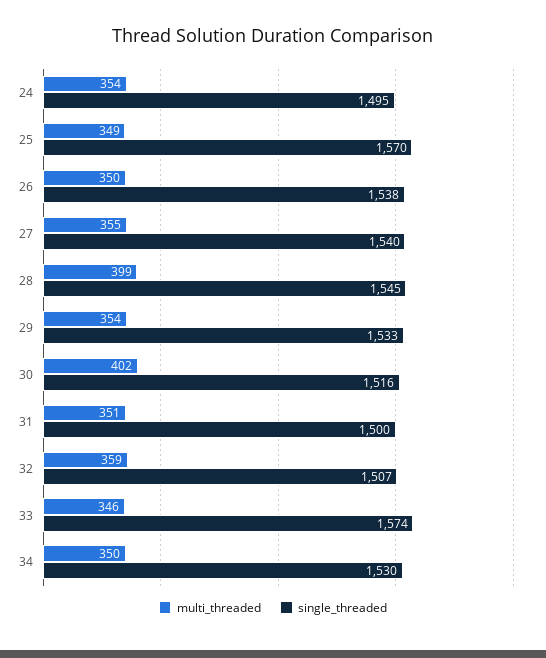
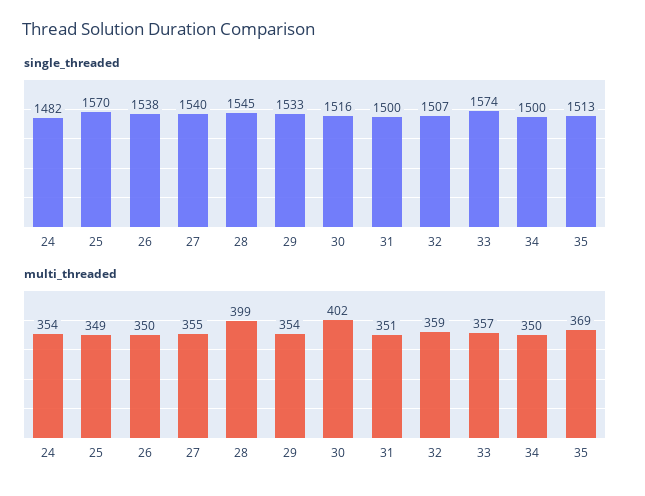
  {
    "multi_threaded": {
      "24": 354,
      "25": 349,
      "26": 350,
      "27": 355,
      "28": 399,
      "29": 354,
      "30": 402,
      "31": 351,
      "32": 359,
-     "33": 346,
+     "33": 357,
-     "34": 350
+     "34": 350,
+     "35": 369
    },
    "single_threaded": {
-     "24": 1495,
+     "24": 1482,
      "25": 1570,
      "26": 1538,
      "27": 1540,
      "28": 1545,
      "29": 1533,
      "30": 1516,
      "31": 1500,
      "32": 1507,
      "33": 1574,
-     "34": 1530
+     "34": 1500,
+     "35": 1513
    }
  }

